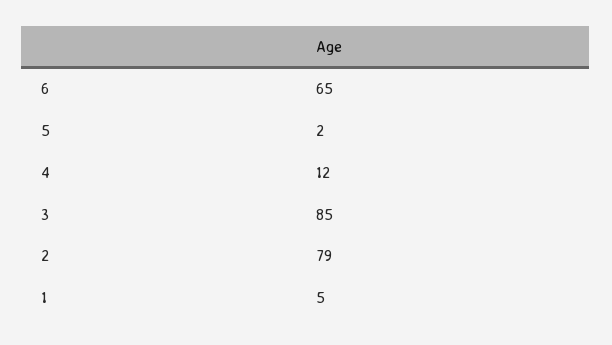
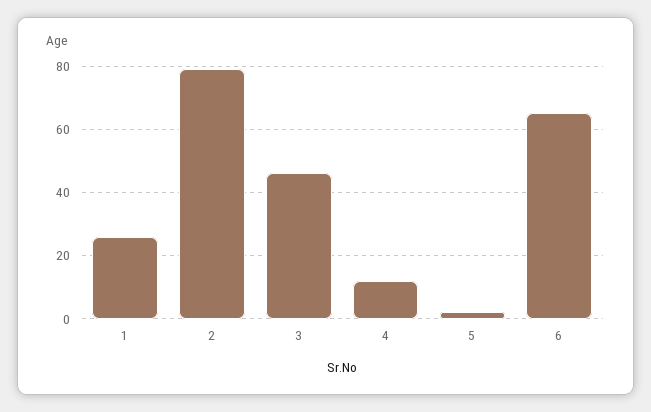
  {
    "6": 65,
    "5": 2,
    "4": 12,
-   "3": 85,
+   "3": 45,
    "2": 79,
-   "1": 5
+   "1": 25
  }

